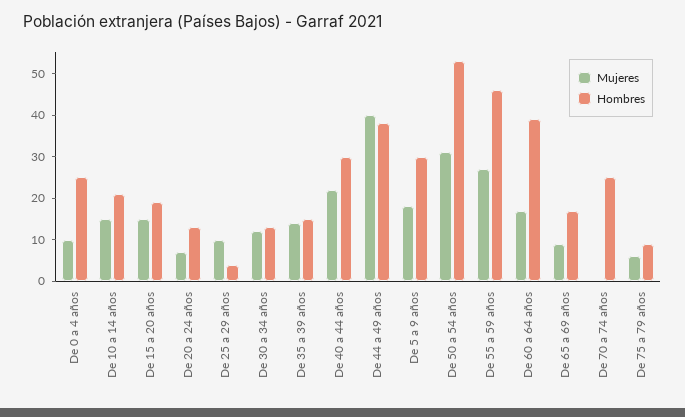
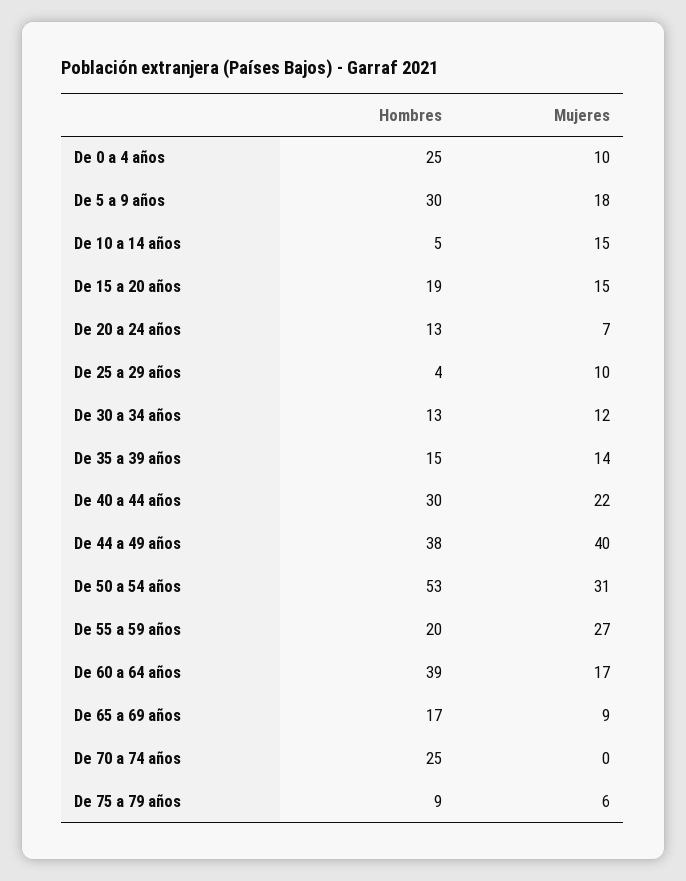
  {
    "Mujeres": {
      "De 0 a 4 años": 10,
      "De 10 a 14 años": 15,
      "De 15 a 20 años": 15,
      "De 20 a 24 años": 7,
      "De 25 a 29 años": 10,
      "De 30 a 34 años": 12,
      "De 35 a 39 años": 14,
      "De 40 a 44 años": 22,
      "De 44 a 49 años": 40,
      "De 5 a 9 años": 18,
      "De 50 a 54 años": 31,
      "De 55 a 59 años": 27,
      "De 60 a 64 años": 17,
      "De 65 a 69 años": 9,
      "De 70 a 74 años": 0,
      "De 75 a 79 años": 6
    },
    "Hombres": {
      "De 0 a 4 años": 25,
-     "De 10 a 14 años": 20,
+     "De 10 a 14 años": 5,
      "De 15 a 20 años": 19,
      "De 20 a 24 años": 13,
      "De 25 a 29 años": 4,
      "De 30 a 34 años": 13,
      "De 35 a 39 años": 15,
      "De 40 a 44 años": 30,
      "De 44 a 49 años": 38,
      "De 5 a 9 años": 30,
      "De 50 a 54 años": 53,
-     "De 55 a 59 años": 45,
+     "De 55 a 59 años": 20,
      "De 60 a 64 años": 39,
      "De 65 a 69 años": 17,
      "De 70 a 74 años": 25,
      "De 75 a 79 años": 9
    }
  }

